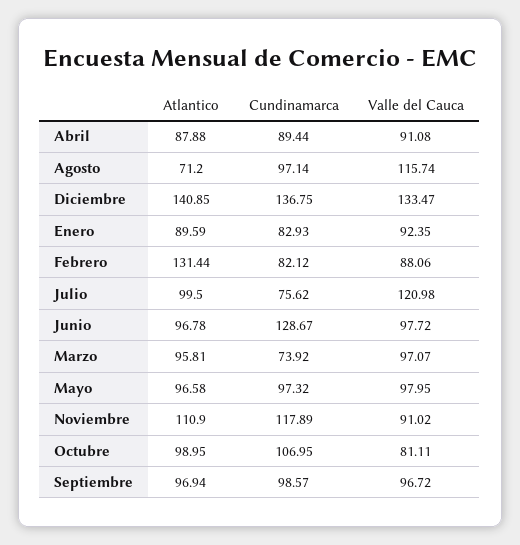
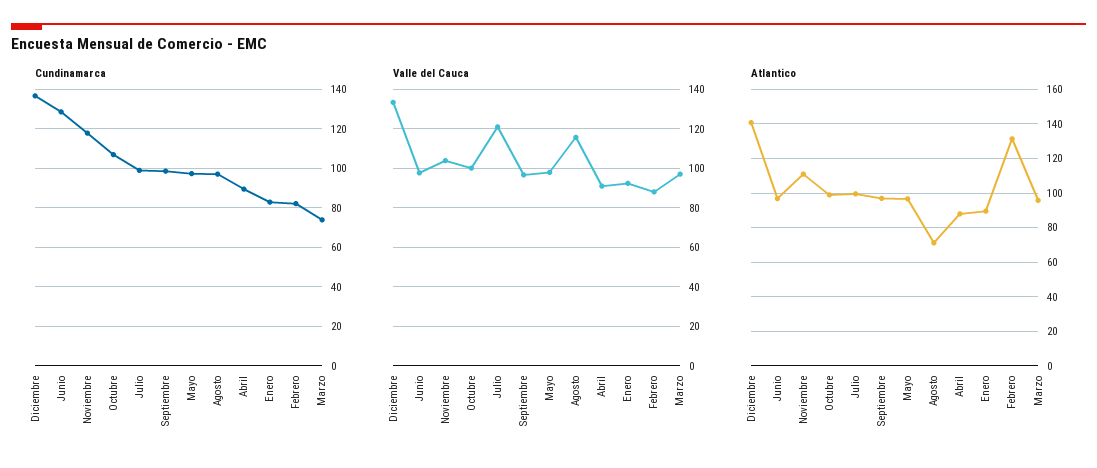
  {
    "Atlantico": {
      "Abril": 87.88,
      "Agosto": 71.2,
      "Diciembre": 140.85,
      "Enero": 89.59,
      "Febrero": 131.44,
      "Julio": 99.5,
      "Junio": 96.78,
      "Marzo": 95.81,
      "Mayo": 96.58,
      "Noviembre": 110.9,
      "Octubre": 98.95,
      "Septiembre": 96.94
    },
    "Cundinamarca": {
      "Abril": 89.44,
      "Agosto": 97.14,
      "Diciembre": 136.75,
      "Enero": 82.93,
      "Febrero": 82.12,
-     "Julio": 75.62,
+     "Julio": 100,
      "Junio": 128.67,
      "Marzo": 73.92,
      "Mayo": 97.32,
      "Noviembre": 117.89,
      "Octubre": 106.95,
      "Septiembre": 98.57
    },
    "Valle del Cauca": {
      "Abril": 91.08,
      "Agosto": 115.74,
      "Diciembre": 133.47,
      "Enero": 92.35,
      "Febrero": 88.06,
      "Julio": 120.98,
      "Junio": 97.72,
      "Marzo": 97.07,
      "Mayo": 97.95,
-     "Noviembre": 91.02,
+     "Noviembre": 105,
-     "Octubre": 81.11,
+     "Octubre": 100,
      "Septiembre": 96.72
    }
  }

